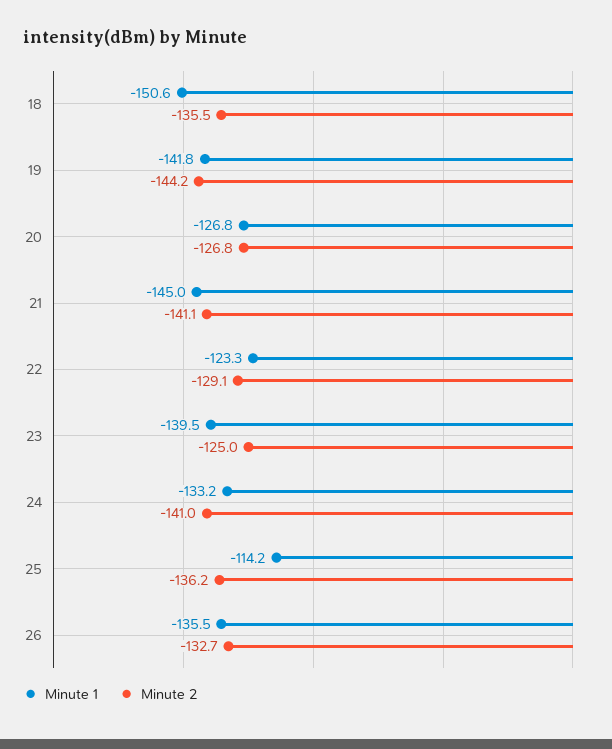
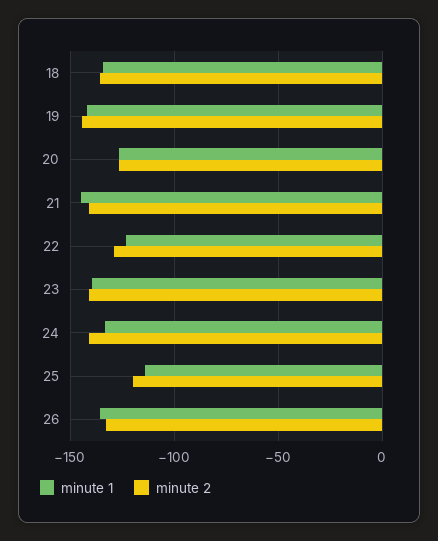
  {
    "Minute 1": {
-     "18": -150.6,
+     "18": -135,
      "19": -141.8,
      "20": -126.8,
      "21": -145,
      "22": -123.3,
      "23": -139.5,
      "24": -133.2,
      "25": -114.2,
      "26": -135.5
    },
    "Minute 2": {
      "18": -135.5,
      "19": -144.2,
      "20": -126.8,
      "21": -141.1,
      "22": -129.1,
-     "23": -125,
+     "23": -140,
      "24": -141,
-     "25": -136.2,
+     "25": -120,
      "26": -132.7
    }
  }

